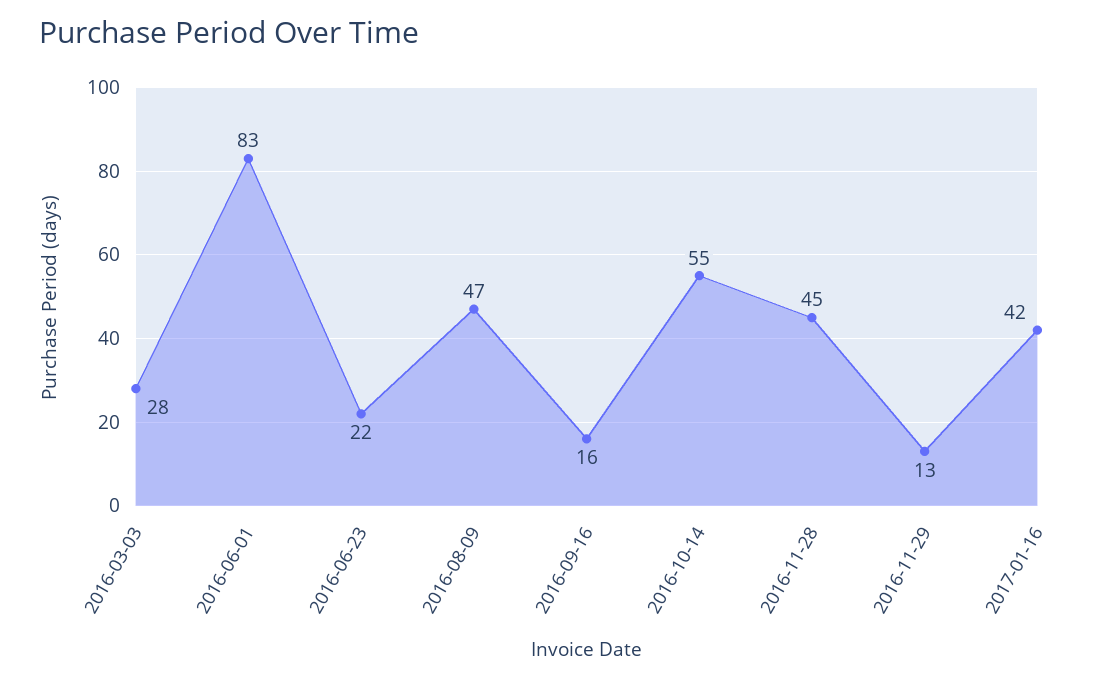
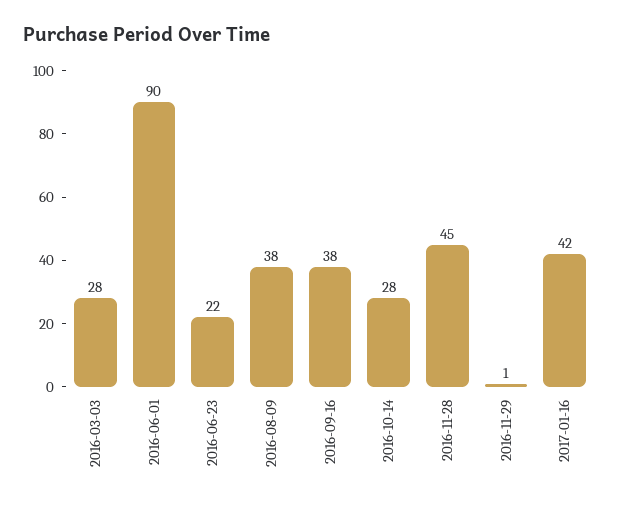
  {
    "2016-03-03": 28,
-   "2016-06-01": 83,
+   "2016-06-01": 90,
    "2016-06-23": 22,
-   "2016-08-09": 47,
+   "2016-08-09": 38,
-   "2016-09-16": 16,
+   "2016-09-16": 38,
-   "2016-10-14": 55,
+   "2016-10-14": 28,
    "2016-11-28": 45,
-   "2016-11-29": 13,
+   "2016-11-29": 1,
    "2017-01-16": 42
  }

